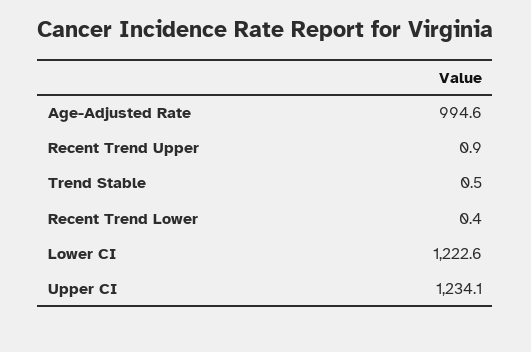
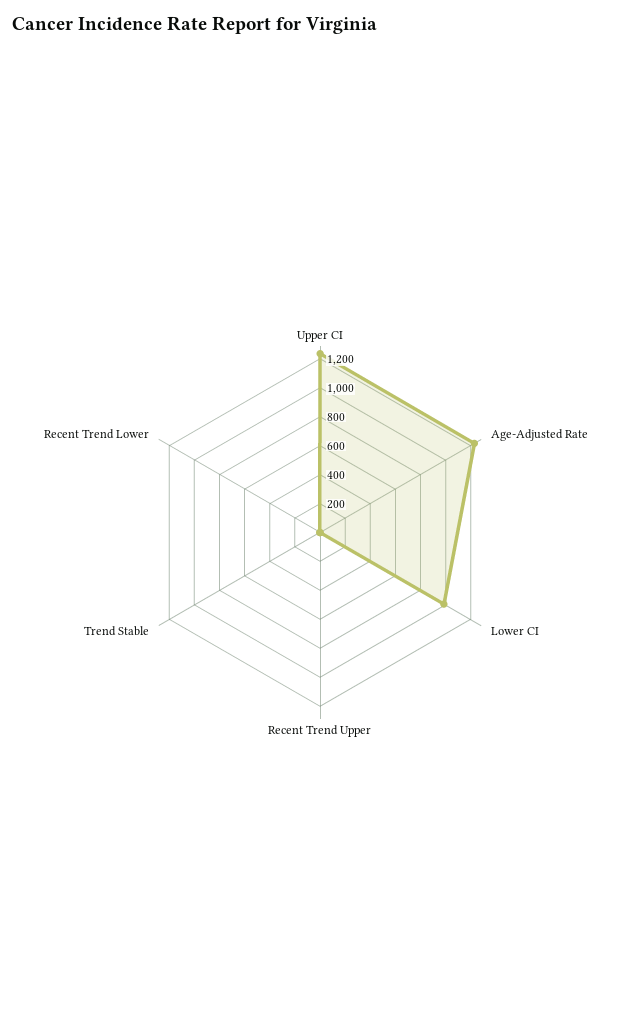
  {
-   "Age-Adjusted Rate": 994.6,
+   "Age-Adjusted Rate": 1200,
    "Recent Trend Upper": 0.9,
    "Trend Stable": 0.5,
    "Recent Trend Lower": 0.4,
-   "Lower CI": 1222.6,
+   "Lower CI": 1000,
    "Upper CI": 1234.1
  }

